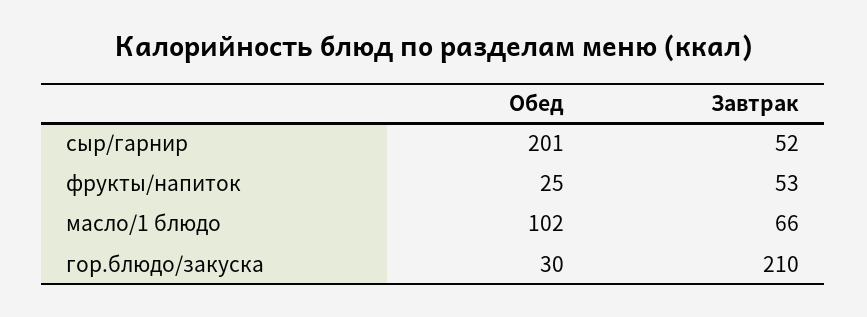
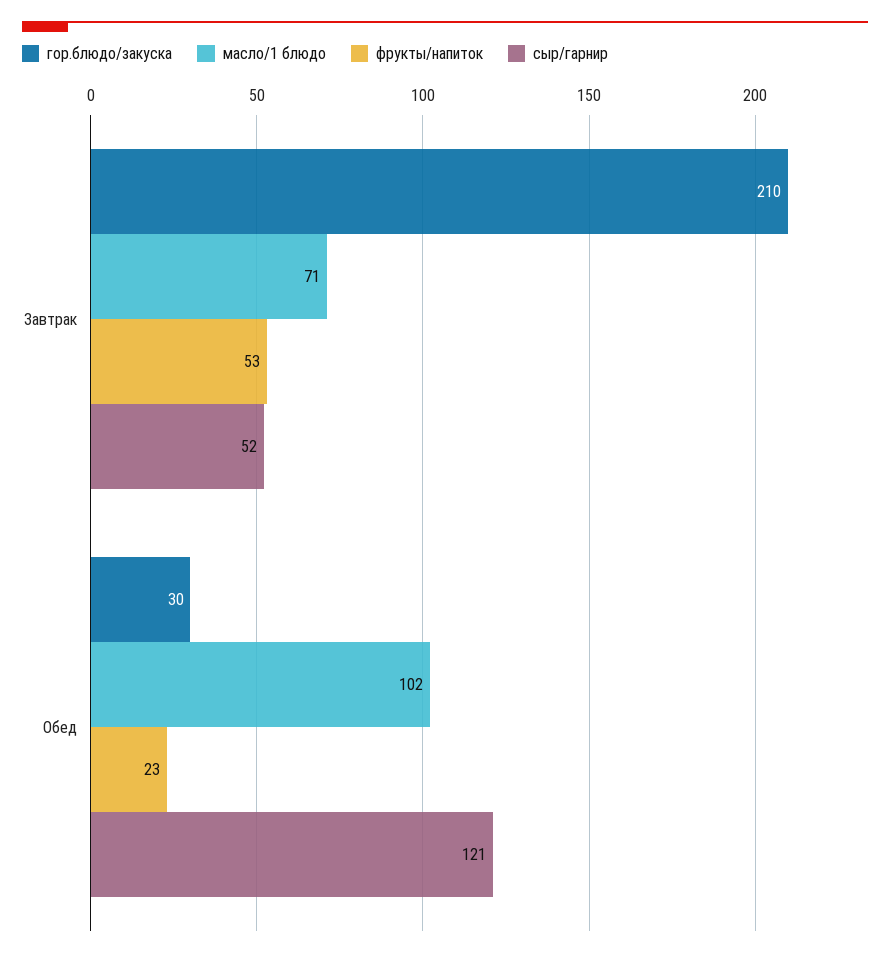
  {
    "сыр/гарнир": {
-     "Обед": 201,
+     "Обед": 121,
      "Завтрак": 52
    },
    "фрукты/напиток": {
-     "Обед": 25,
+     "Обед": 23,
      "Завтрак": 53
    },
    "масло/1 блюдо": {
      "Обед": 102,
-     "Завтрак": 66
+     "Завтрак": 71
    },
    "гор.блюдо/закуска": {
      "Обед": 30,
      "Завтрак": 210
    }
  }

